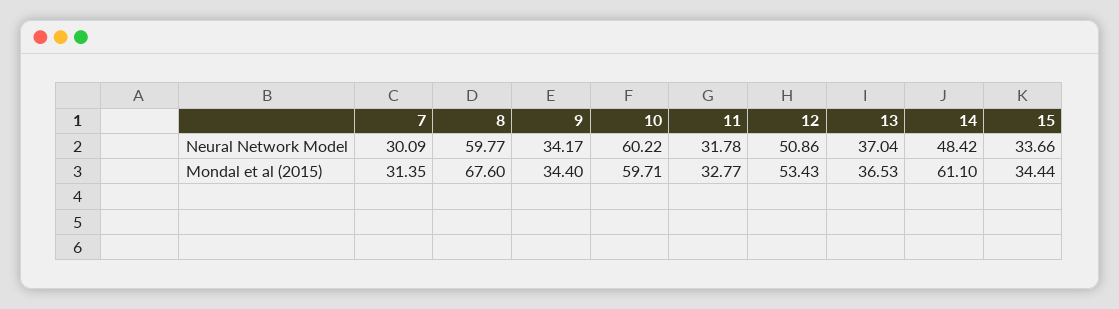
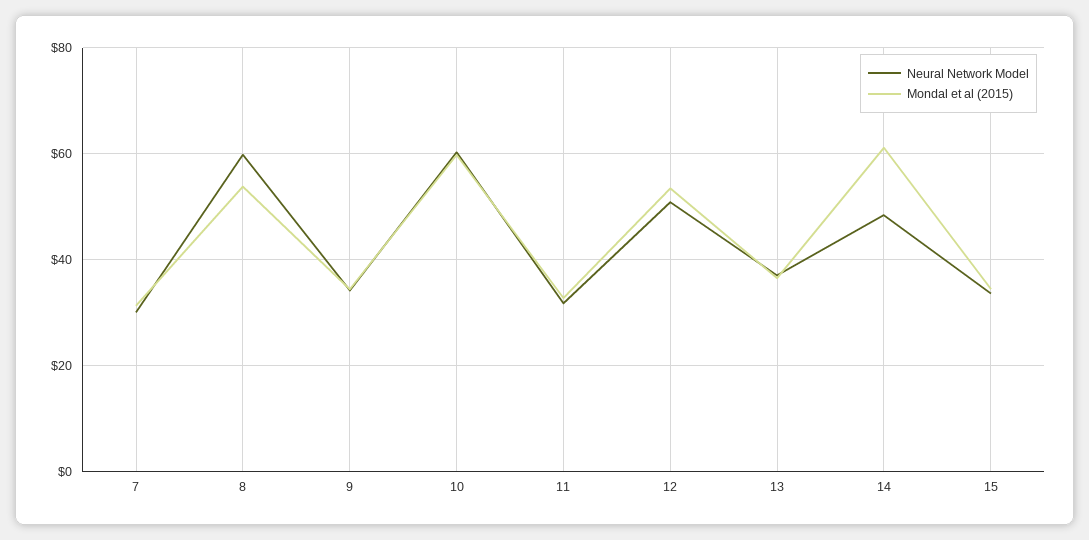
  {
    "Neural Network Model": {
      "7": 30.09,
      "8": 59.77,
      "9": 34.17,
      "10": 60.22,
      "11": 31.78,
      "12": 50.86,
      "13": 37.04,
      "14": 48.42,
      "15": 33.66
    },
    "Mondal et al (2015)": {
      "7": 31.35,
-     "8": 67.6,
+     "8": 54,
      "9": 34.4,
      "10": 59.71,
      "11": 32.77,
      "12": 53.43,
      "13": 36.53,
      "14": 61.1,
      "15": 34.44
    }
  }

